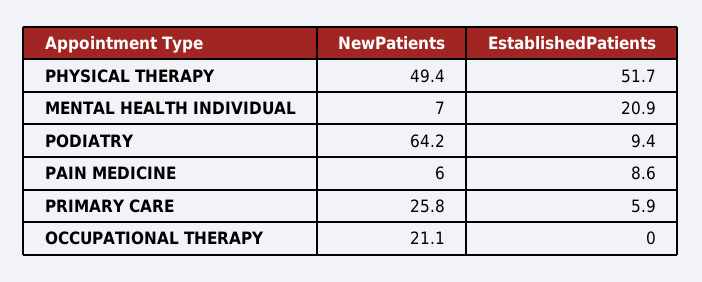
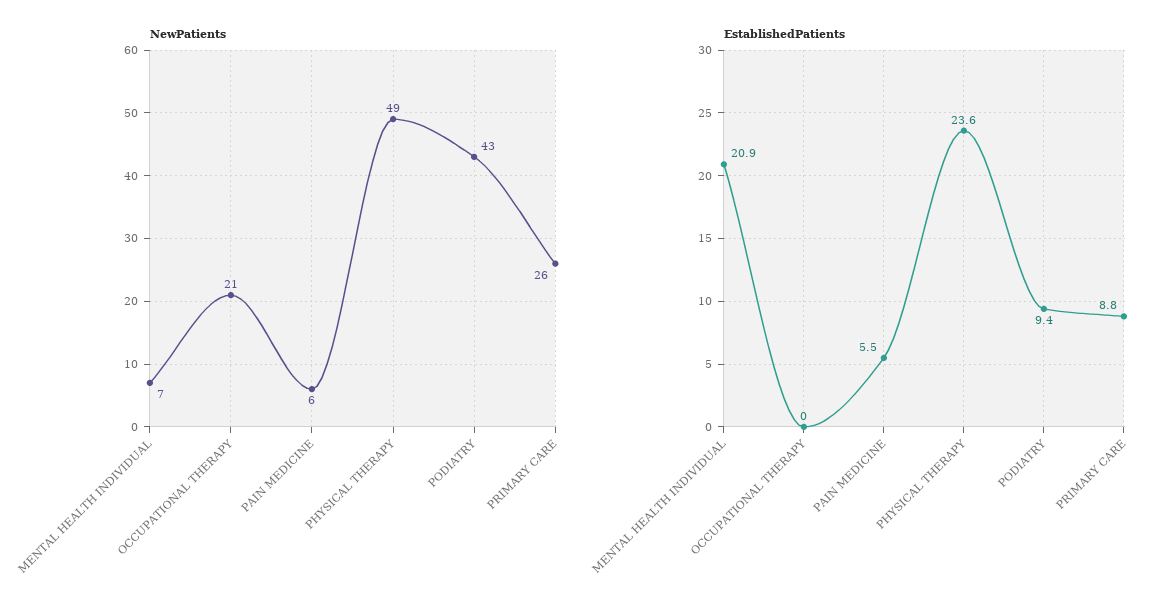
  {
    "NewPatients": {
      "PHYSICAL THERAPY": 49.4,
      "MENTAL HEALTH INDIVIDUAL": 7,
-     "PODIATRY": 64.2,
+     "PODIATRY": 43,
      "PAIN MEDICINE": 6,
      "PRIMARY CARE": 25.8,
      "OCCUPATIONAL THERAPY": 21.1
    },
    "EstablishedPatients": {
-     "PHYSICAL THERAPY": 51.7,
+     "PHYSICAL THERAPY": 23.6,
      "MENTAL HEALTH INDIVIDUAL": 20.9,
      "PODIATRY": 9.4,
-     "PAIN MEDICINE": 8.6,
+     "PAIN MEDICINE": 5.5,
-     "PRIMARY CARE": 5.9,
+     "PRIMARY CARE": 8.8,
      "OCCUPATIONAL THERAPY": 0
    }
  }

